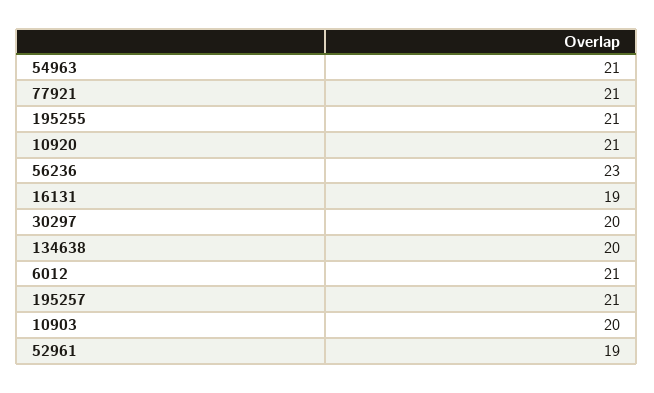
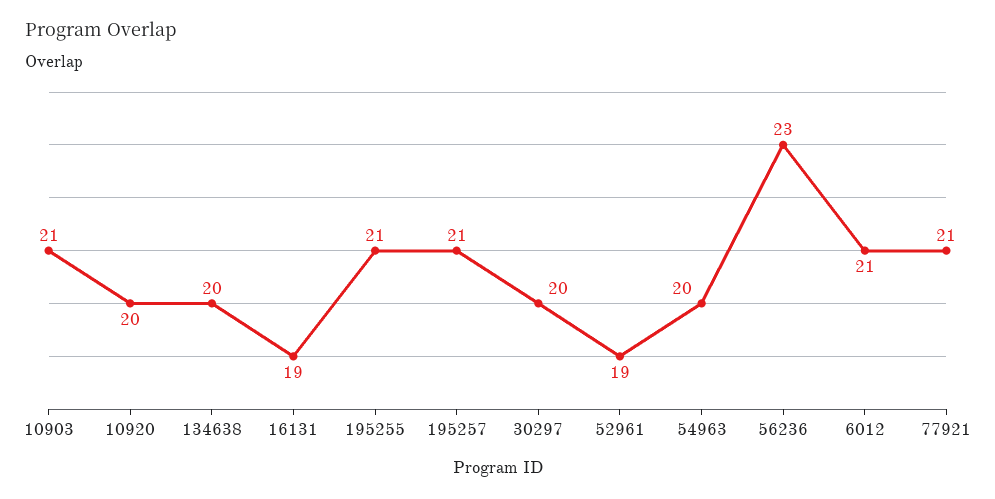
  {
-   "54963": 21,
+   "54963": 20,
    "77921": 21,
    "195255": 21,
-   "10920": 21,
+   "10920": 20,
    "56236": 23,
    "16131": 19,
    "30297": 20,
    "134638": 20,
    "6012": 21,
    "195257": 21,
-   "10903": 20,
+   "10903": 21,
    "52961": 19
  }

